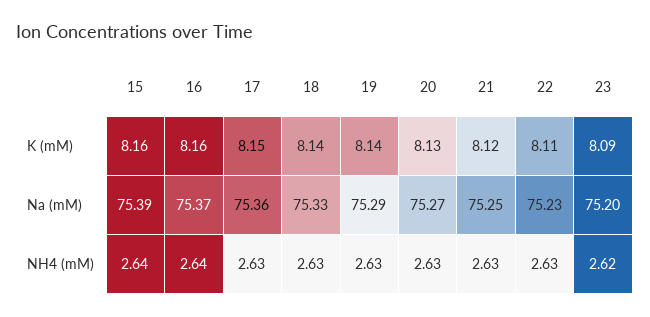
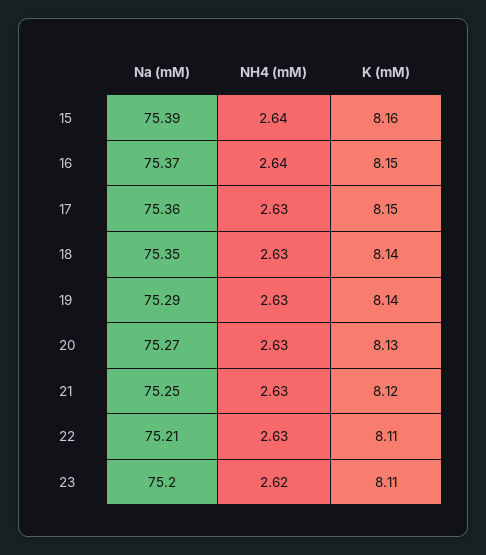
  {
    "15": {
      "K (mM)": 8.16,
      "Na (mM)": 75.39,
      "NH4 (mM)": 2.64
    },
    "16": {
-     "K (mM)": 8.16,
+     "K (mM)": 8.15,
      "Na (mM)": 75.37,
      "NH4 (mM)": 2.64
    },
    "17": {
      "K (mM)": 8.15,
      "Na (mM)": 75.36,
      "NH4 (mM)": 2.63
    },
    "18": {
      "K (mM)": 8.14,
-     "Na (mM)": 75.33,
+     "Na (mM)": 75.35,
      "NH4 (mM)": 2.63
    },
    "19": {
      "K (mM)": 8.14,
      "Na (mM)": 75.29,
      "NH4 (mM)": 2.63
    },
    "20": {
      "K (mM)": 8.13,
      "Na (mM)": 75.27,
      "NH4 (mM)": 2.63
    },
    "21": {
      "K (mM)": 8.12,
      "Na (mM)": 75.25,
      "NH4 (mM)": 2.63
    },
    "22": {
      "K (mM)": 8.11,
-     "Na (mM)": 75.23,
+     "Na (mM)": 75.21,
      "NH4 (mM)": 2.63
    },
    "23": {
-     "K (mM)": 8.09,
+     "K (mM)": 8.11,
      "Na (mM)": 75.2,
      "NH4 (mM)": 2.62
    }
  }

